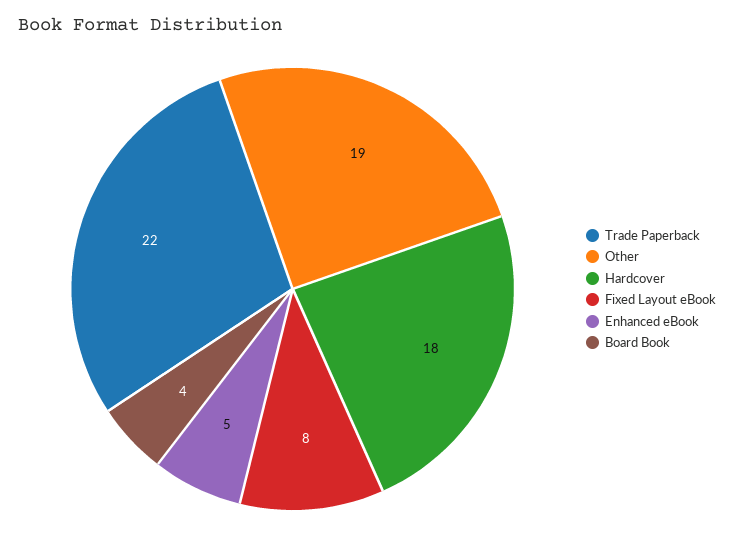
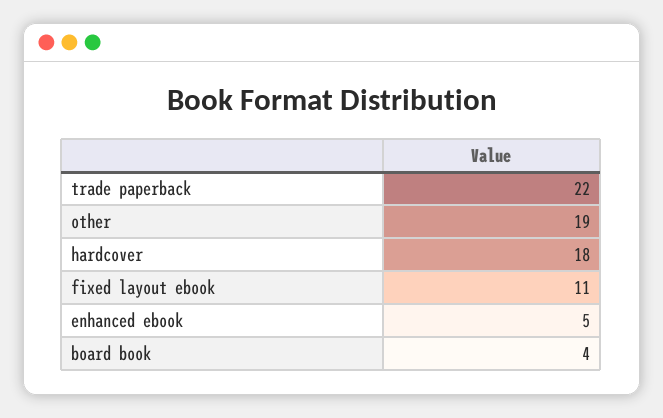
  {
    "Trade Paperback": 22,
    "Other": 19,
    "Hardcover": 18,
-   "Fixed Layout eBook": 8,
+   "Fixed Layout eBook": 11,
    "Enhanced eBook": 5,
    "Board Book": 4
  }

